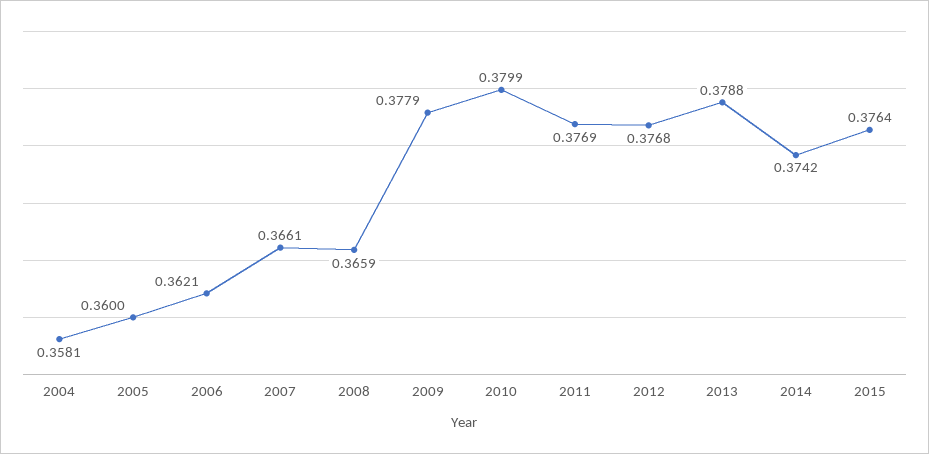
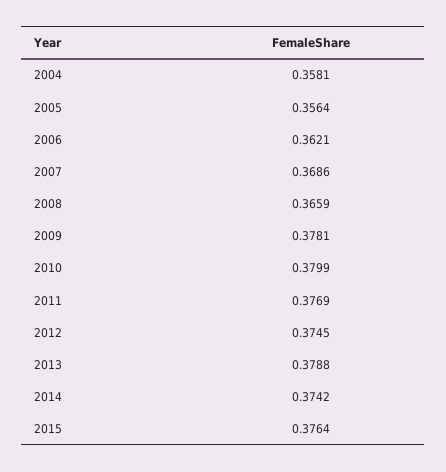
  {
    "2004": 0.3581,
-   "2005": 0.36,
+   "2005": 0.3564,
    "2006": 0.3621,
-   "2007": 0.3661,
+   "2007": 0.3686,
    "2008": 0.3659,
-   "2009": 0.3779,
+   "2009": 0.3781,
    "2010": 0.3799,
    "2011": 0.3769,
-   "2012": 0.3768,
+   "2012": 0.3745,
    "2013": 0.3788,
    "2014": 0.3742,
    "2015": 0.3764
  }

